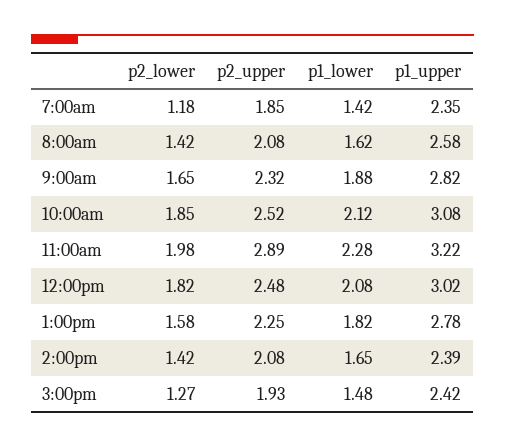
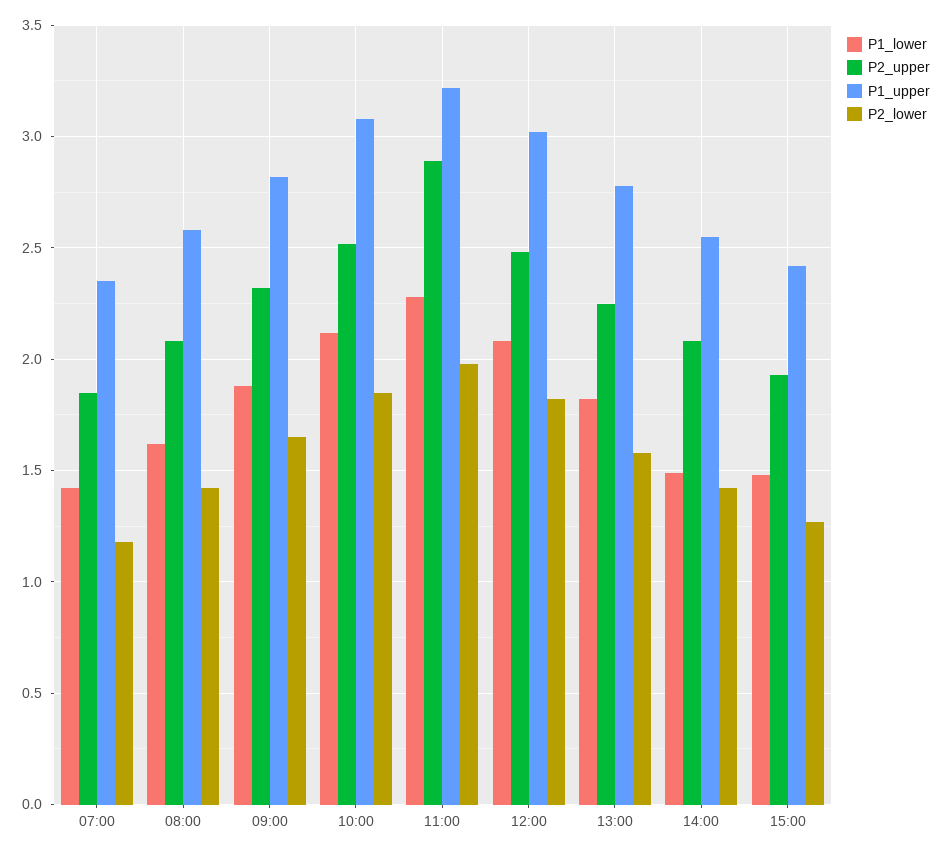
  {
    "p2_lower": {
      "7:00am": 1.18,
      "8:00am": 1.42,
      "9:00am": 1.65,
      "10:00am": 1.85,
      "11:00am": 1.98,
      "12:00pm": 1.82,
      "1:00pm": 1.58,
      "2:00pm": 1.42,
      "3:00pm": 1.27
    },
    "p2_upper": {
      "7:00am": 1.85,
      "8:00am": 2.08,
      "9:00am": 2.32,
      "10:00am": 2.52,
      "11:00am": 2.89,
      "12:00pm": 2.48,
      "1:00pm": 2.25,
      "2:00pm": 2.08,
      "3:00pm": 1.93
    },
    "p1_lower": {
      "7:00am": 1.42,
      "8:00am": 1.62,
      "9:00am": 1.88,
      "10:00am": 2.12,
      "11:00am": 2.28,
      "12:00pm": 2.08,
      "1:00pm": 1.82,
-     "2:00pm": 1.65,
+     "2:00pm": 1.5,
      "3:00pm": 1.48
    },
    "p1_upper": {
      "7:00am": 2.35,
      "8:00am": 2.58,
      "9:00am": 2.82,
      "10:00am": 3.08,
      "11:00am": 3.22,
      "12:00pm": 3.02,
      "1:00pm": 2.78,
-     "2:00pm": 2.39,
+     "2:00pm": 2.55,
      "3:00pm": 2.42
    }
  }

